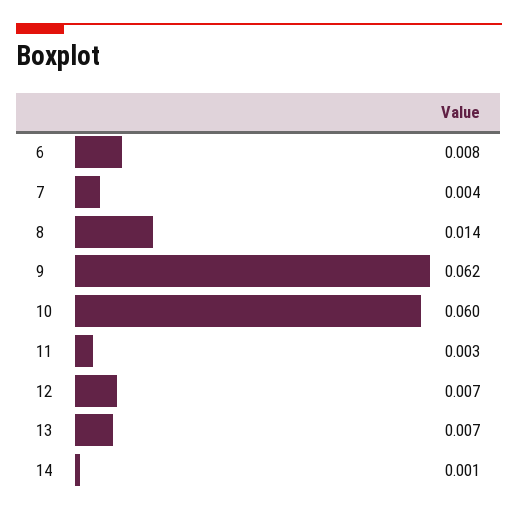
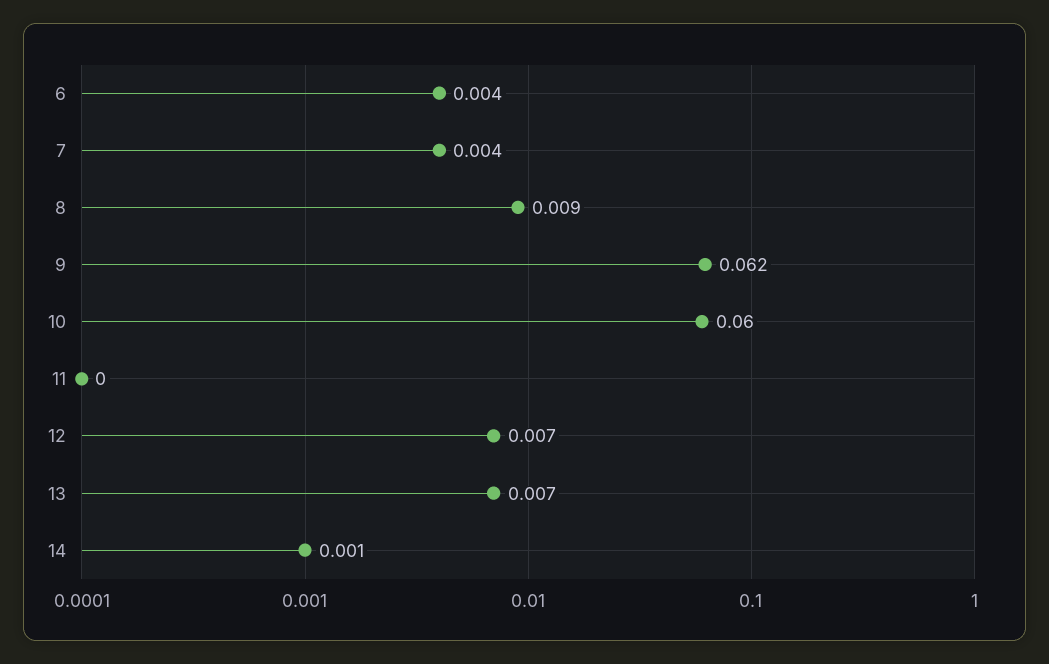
  {
-   "6": 0.008,
+   "6": 0.004,
    "7": 0.004,
-   "8": 0.014,
+   "8": 0.009,
    "9": 0.062,
    "10": 0.06,
-   "11": 0.003,
+   "11": 0,
    "12": 0.007,
    "13": 0.007,
    "14": 0.001
  }

